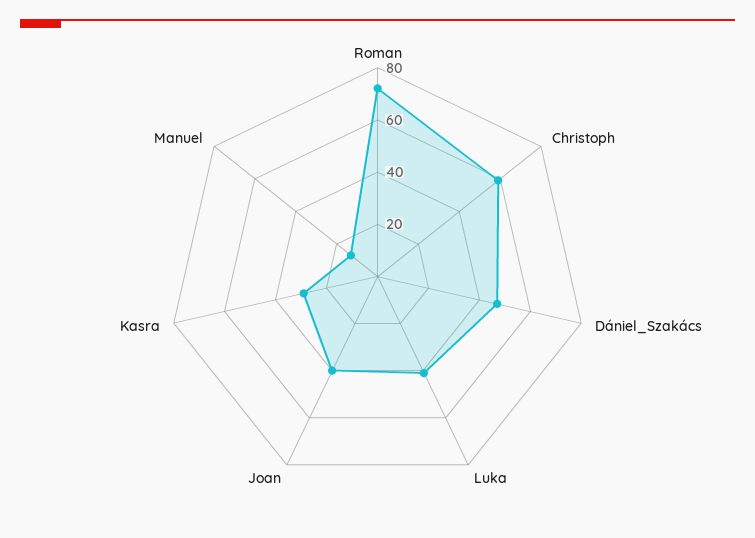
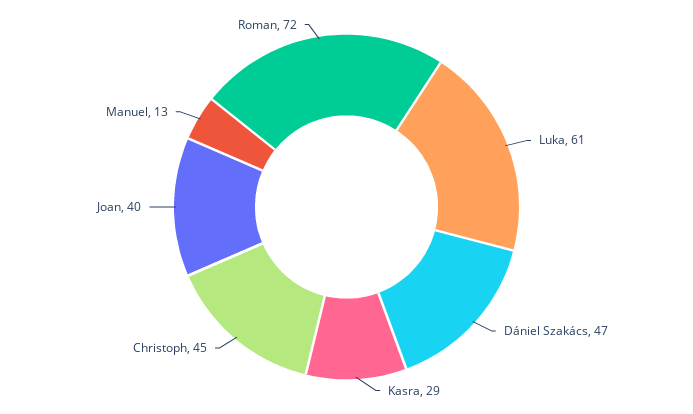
  {
    "Roman": 72,
-   "Christoph": 60,
+   "Christoph": 45,
    "Dániel_Szakács": 47,
-   "Luka": 40,
+   "Luka": 61,
    "Joan": 40,
    "Kasra": 29,
    "Manuel": 13
  }

